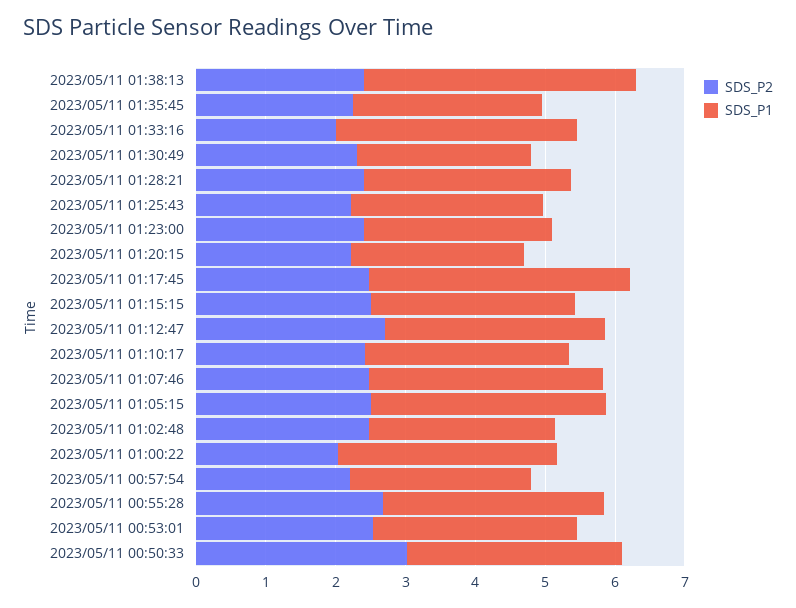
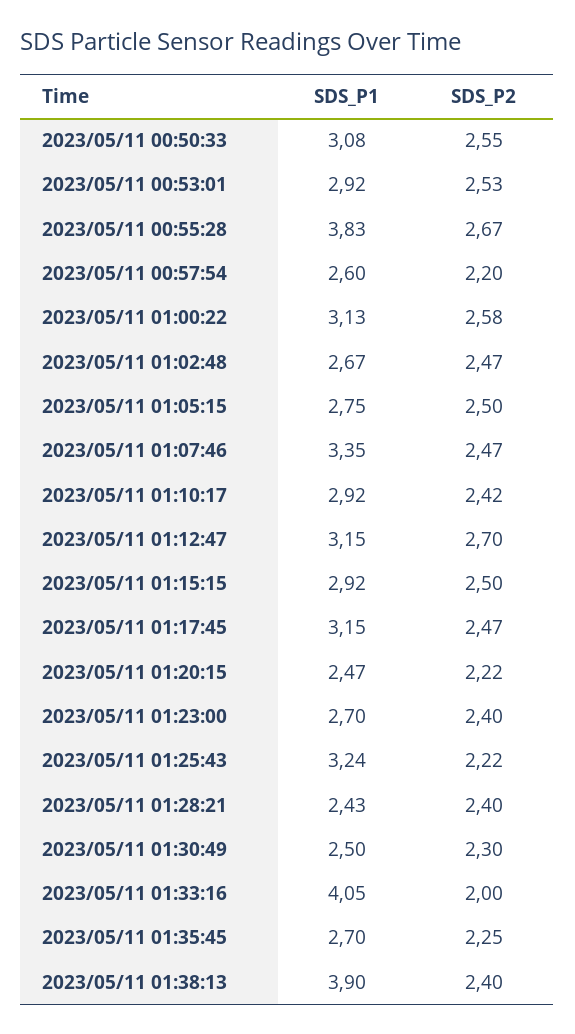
  {
    "SDS_P2": {
      "2023/05/11 01:38:13": 2.4,
      "2023/05/11 01:35:45": 2.25,
      "2023/05/11 01:33:16": 2,
      "2023/05/11 01:30:49": 2.3,
      "2023/05/11 01:28:21": 2.4,
      "2023/05/11 01:25:43": 2.22,
      "2023/05/11 01:23:00": 2.4,
      "2023/05/11 01:20:15": 2.22,
      "2023/05/11 01:17:45": 2.47,
      "2023/05/11 01:15:15": 2.5,
      "2023/05/11 01:12:47": 2.7,
      "2023/05/11 01:10:17": 2.42,
      "2023/05/11 01:07:46": 2.47,
      "2023/05/11 01:05:15": 2.5,
      "2023/05/11 01:02:48": 2.47,
-     "2023/05/11 01:00:22": 2,
+     "2023/05/11 01:00:22": 2.58,
      "2023/05/11 00:57:54": 2.2,
      "2023/05/11 00:55:28": 2.67,
      "2023/05/11 00:53:01": 2.53,
-     "2023/05/11 00:50:33": 3
+     "2023/05/11 00:50:33": 2.55
    },
    "SDS_P1": {
      "2023/05/11 01:38:13": 3.9,
      "2023/05/11 01:35:45": 2.7,
-     "2023/05/11 01:33:16": 3.4,
+     "2023/05/11 01:33:16": 4.05,
      "2023/05/11 01:30:49": 2.5,
-     "2023/05/11 01:28:21": 3,
+     "2023/05/11 01:28:21": 2.43,
-     "2023/05/11 01:25:43": 2.8,
+     "2023/05/11 01:25:43": 3.24,
      "2023/05/11 01:23:00": 2.7,
      "2023/05/11 01:20:15": 2.47,
-     "2023/05/11 01:17:45": 3.8,
+     "2023/05/11 01:17:45": 3.15,
      "2023/05/11 01:15:15": 2.92,
      "2023/05/11 01:12:47": 3.15,
      "2023/05/11 01:10:17": 2.92,
      "2023/05/11 01:07:46": 3.35,
-     "2023/05/11 01:05:15": 3.4,
+     "2023/05/11 01:05:15": 2.75,
      "2023/05/11 01:02:48": 2.67,
      "2023/05/11 01:00:22": 3.13,
      "2023/05/11 00:57:54": 2.6,
-     "2023/05/11 00:55:28": 3.2,
+     "2023/05/11 00:55:28": 3.83,
      "2023/05/11 00:53:01": 2.92,
      "2023/05/11 00:50:33": 3.08
    }
  }

